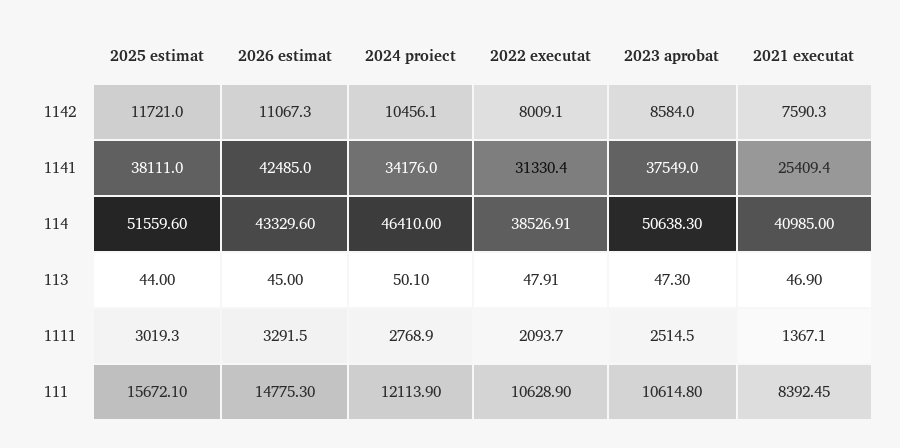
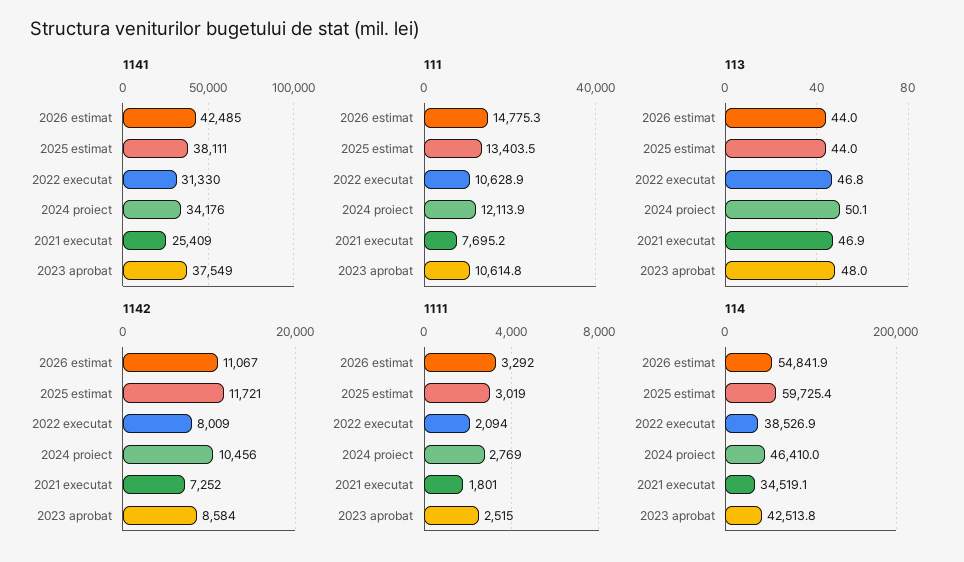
  {
    "1142": {
      "2025 estimat": 11721,
      "2026 estimat": 11067.3,
      "2024 proiect": 10456.1,
      "2022 executat": 8009.1,
      "2023 aprobat": 8584,
-     "2021 executat": 7590.3
+     "2021 executat": 7252
    },
    "1141": {
      "2025 estimat": 38111,
      "2026 estimat": 42485,
      "2024 proiect": 34176,
      "2022 executat": 31330.4,
      "2023 aprobat": 37549,
      "2021 executat": 25409.4
    },
    "114": {
-     "2025 estimat": 51559.6,
+     "2025 estimat": 59725.4,
-     "2026 estimat": 43329.6,
+     "2026 estimat": 54841.9,
      "2024 proiect": 46410,
      "2022 executat": 38526.91,
-     "2023 aprobat": 50638.3,
+     "2023 aprobat": 42513.8,
-     "2021 executat": 40985
+     "2021 executat": 34519.1
    },
    "113": {
      "2025 estimat": 44,
-     "2026 estimat": 45,
+     "2026 estimat": 44,
      "2024 proiect": 50.1,
-     "2022 executat": 47.91,
+     "2022 executat": 46.8,
-     "2023 aprobat": 47.3,
+     "2023 aprobat": 48,
      "2021 executat": 46.9
    },
    "1111": {
      "2025 estimat": 3019.3,
      "2026 estimat": 3291.5,
      "2024 proiect": 2768.9,
      "2022 executat": 2093.7,
      "2023 aprobat": 2514.5,
-     "2021 executat": 1367.1
+     "2021 executat": 1801
    },
    "111": {
-     "2025 estimat": 15672.1,
+     "2025 estimat": 13403.5,
      "2026 estimat": 14775.3,
      "2024 proiect": 12113.9,
      "2022 executat": 10628.9,
      "2023 aprobat": 10614.8,
-     "2021 executat": 8392.45
+     "2021 executat": 7695.2
    }
  }

